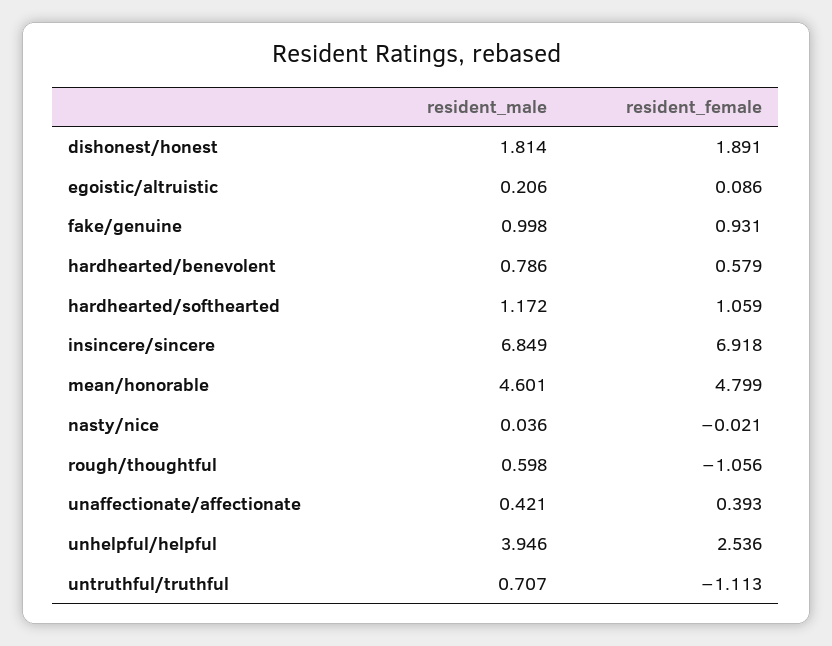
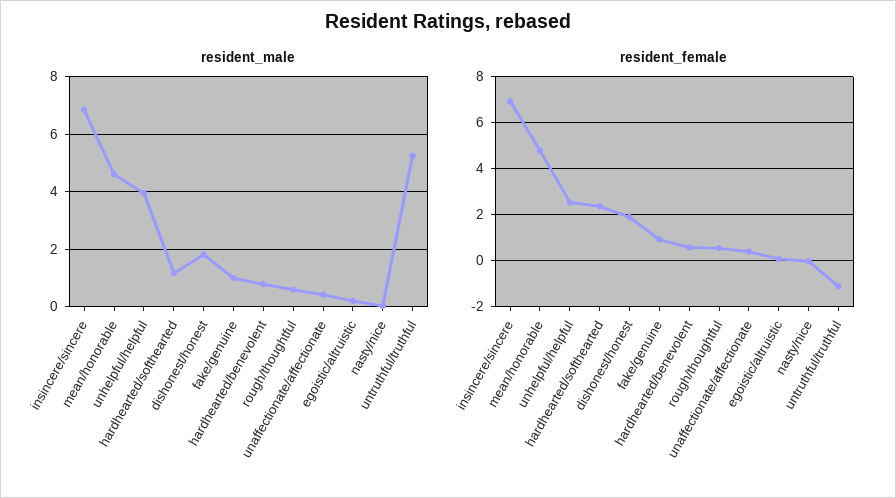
  {
    "resident_male": {
      "dishonest/honest": 1.814,
      "egoistic/altruistic": 0.206,
      "fake/genuine": 0.998,
      "hardhearted/benevolent": 0.786,
      "hardhearted/softhearted": 1.172,
      "insincere/sincere": 6.849,
      "mean/honorable": 4.601,
      "nasty/nice": 0.036,
      "rough/thoughtful": 0.598,
      "unaffectionate/affectionate": 0.421,
      "unhelpful/helpful": 3.946,
-     "untruthful/truthful": 0.707
+     "untruthful/truthful": 5.25
    },
    "resident_female": {
      "dishonest/honest": 1.891,
      "egoistic/altruistic": 0.086,
      "fake/genuine": 0.931,
      "hardhearted/benevolent": 0.579,
-     "hardhearted/softhearted": 1.059,
+     "hardhearted/softhearted": 2.5,
      "insincere/sincere": 6.918,
      "mean/honorable": 4.799,
      "nasty/nice": -0.021,
-     "rough/thoughtful": -1.056,
+     "rough/thoughtful": 0.5,
      "unaffectionate/affectionate": 0.393,
      "unhelpful/helpful": 2.536,
      "untruthful/truthful": -1.113
    }
  }

